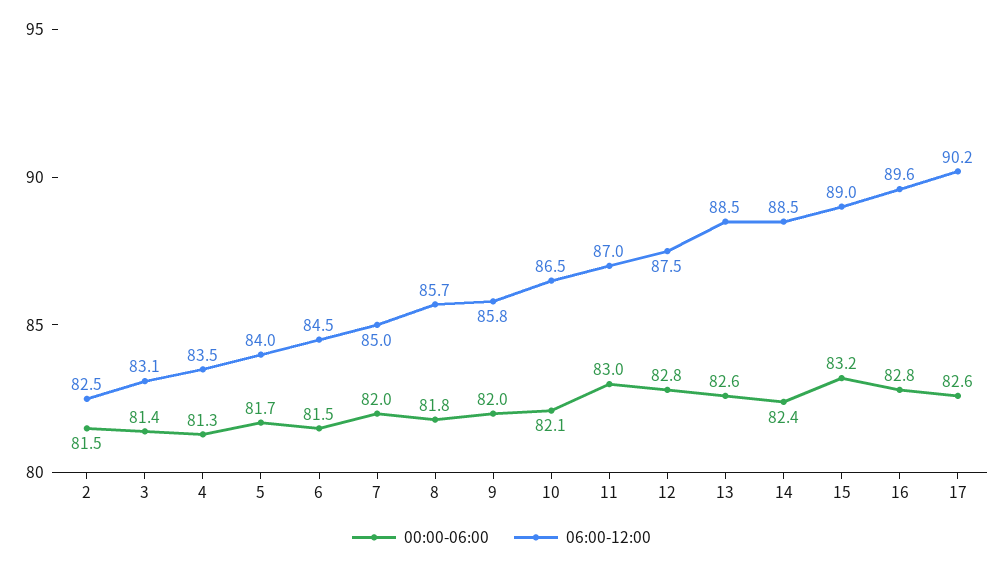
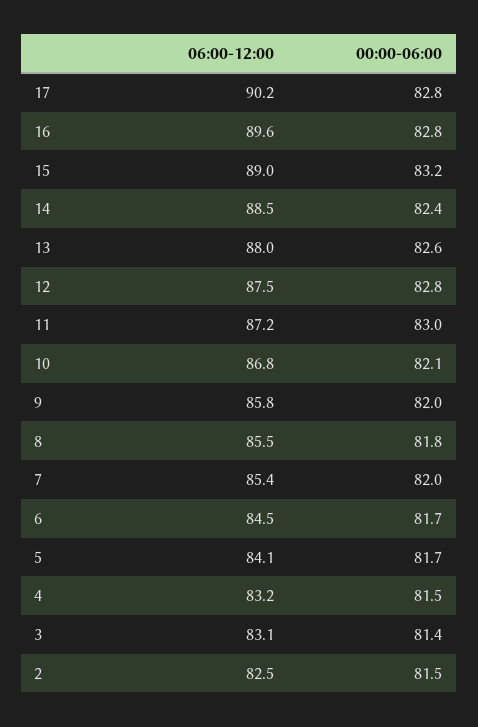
  {
    "00:00-06:00": {
      "2": 81.5,
      "3": 81.4,
-     "4": 81.3,
+     "4": 81.5,
      "5": 81.7,
-     "6": 81.5,
+     "6": 81.7,
      "7": 82,
      "8": 81.8,
      "9": 82,
      "10": 82.1,
      "11": 83,
      "12": 82.8,
      "13": 82.6,
      "14": 82.4,
      "15": 83.2,
      "16": 82.8,
-     "17": 82.6
+     "17": 82.8
    },
    "06:00-12:00": {
      "2": 82.5,
      "3": 83.1,
-     "4": 83.5,
+     "4": 83.2,
-     "5": 84,
+     "5": 84.1,
      "6": 84.5,
-     "7": 85,
+     "7": 85.4,
-     "8": 85.7,
+     "8": 85.5,
      "9": 85.8,
-     "10": 86.5,
+     "10": 86.8,
-     "11": 87,
+     "11": 87.2,
      "12": 87.5,
-     "13": 88.5,
+     "13": 88,
      "14": 88.5,
      "15": 89,
      "16": 89.6,
      "17": 90.2
    }
  }

